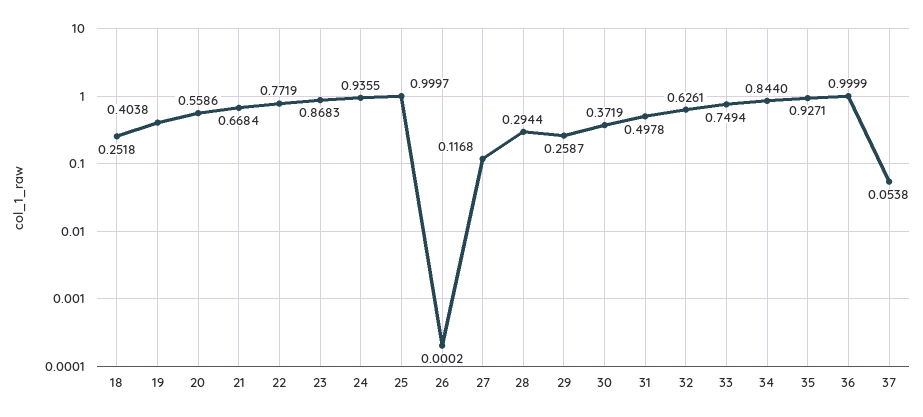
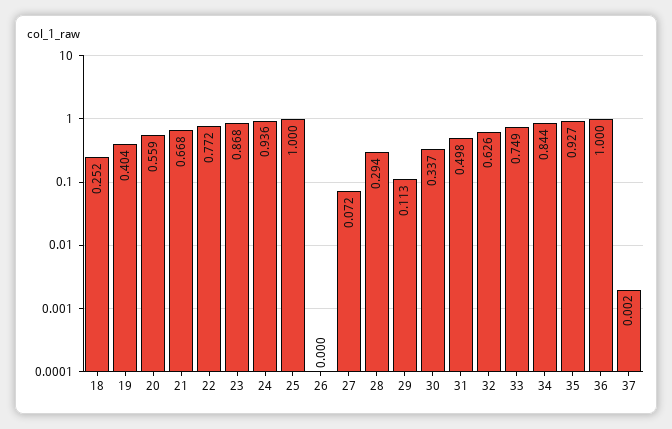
  {
    "18": 0.2518,
    "19": 0.4038,
    "20": 0.5586,
    "21": 0.6684,
    "22": 0.7719,
    "23": 0.8683,
    "24": 0.9355,
    "25": 0.9997,
    "26": 0.0002,
-   "27": 0.1168,
+   "27": 0.072,
    "28": 0.2944,
-   "29": 0.2587,
+   "29": 0.113,
-   "30": 0.3719,
+   "30": 0.337,
    "31": 0.4978,
    "32": 0.6261,
    "33": 0.7494,
    "34": 0.844,
    "35": 0.9271,
    "36": 0.9999,
-   "37": 0.0538
+   "37": 0.002
  }

